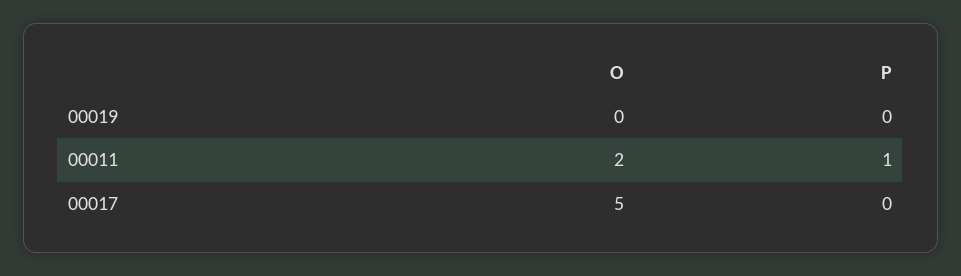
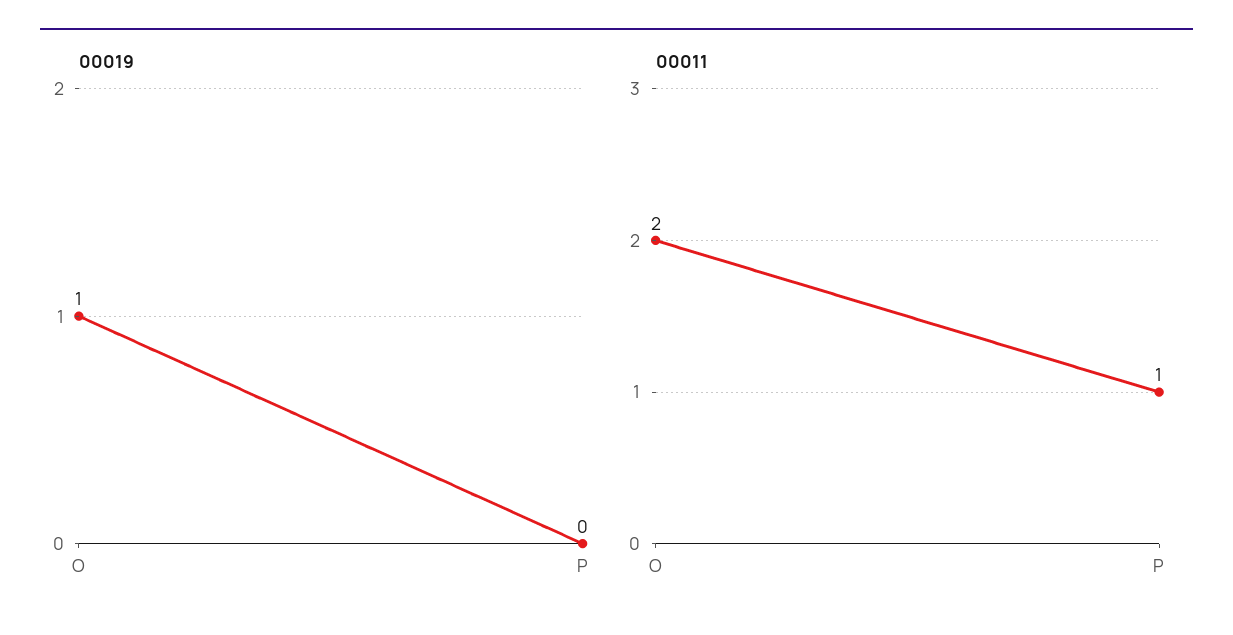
  {
    "00019": {
-     "O": 0,
+     "O": 1,
      "P": 0
    },
    "00011": {
      "O": 2,
      "P": 1
-   },
+   }
-   "00017": {
-     "O": 5,
-     "P": 0
-   }
  }

